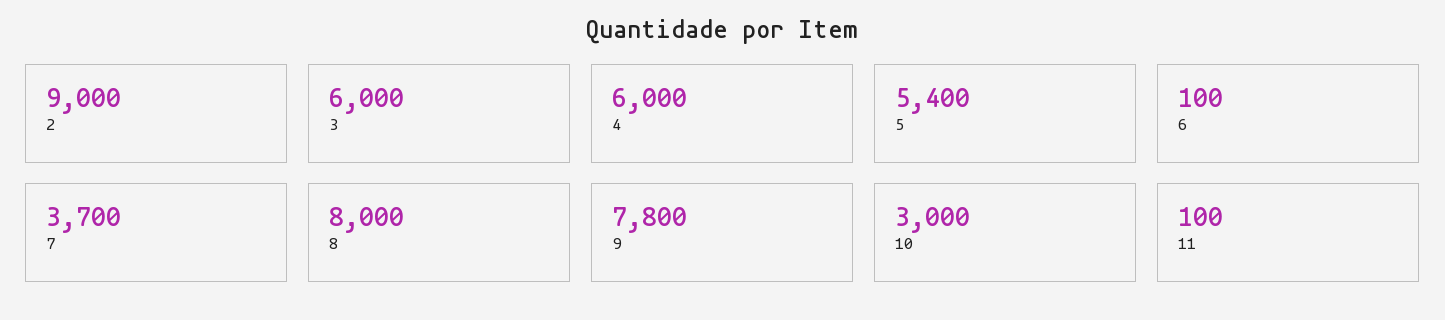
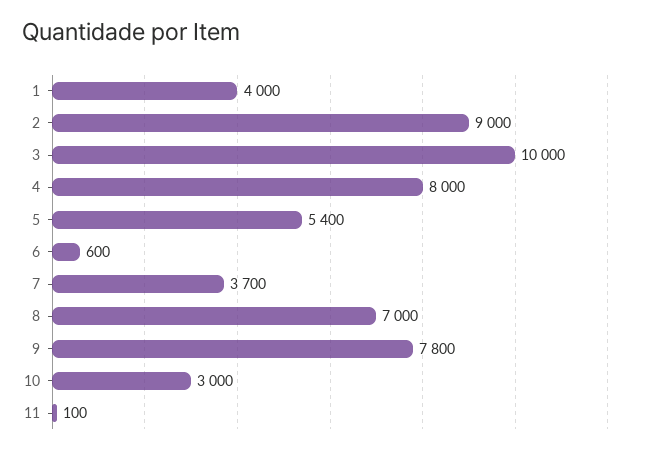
  {
    "2": 9000,
-   "3": 6000,
+   "3": 10000,
-   "4": 6000,
+   "4": 8000,
    "5": 5400,
-   "6": 100,
+   "6": 600,
    "7": 3700,
-   "8": 8000,
+   "8": 7000,
    "9": 7800,
    "10": 3000,
-   "11": 100
+   "11": 100,
+   "1": 4000
  }

